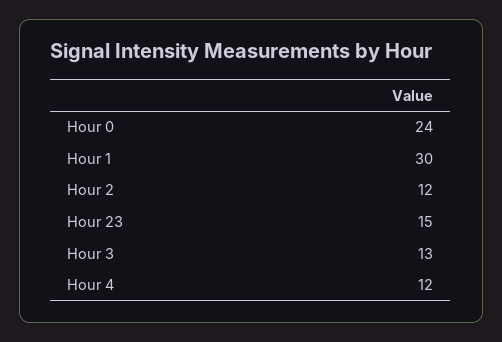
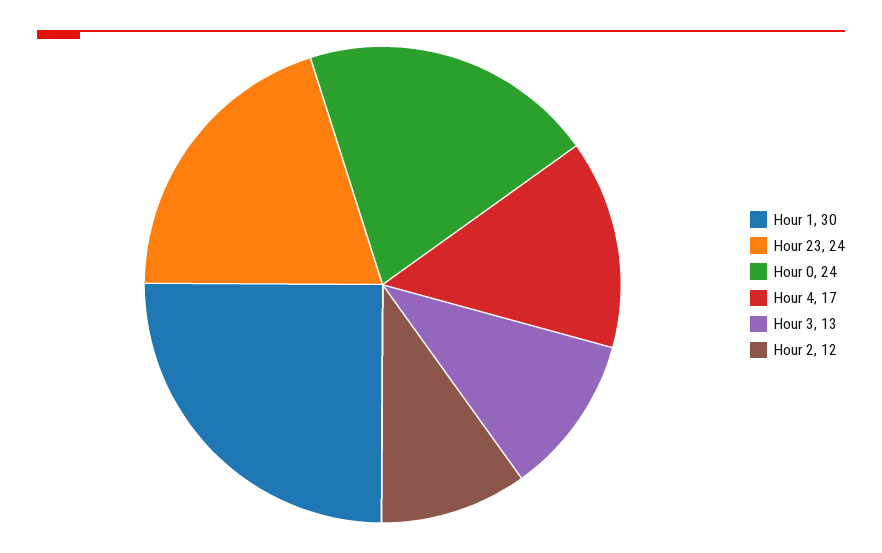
  {
    "Hour 0": 24,
    "Hour 1": 30,
    "Hour 2": 12,
-   "Hour 23": 15,
+   "Hour 23": 24,
    "Hour 3": 13,
-   "Hour 4": 12
+   "Hour 4": 17
  }

